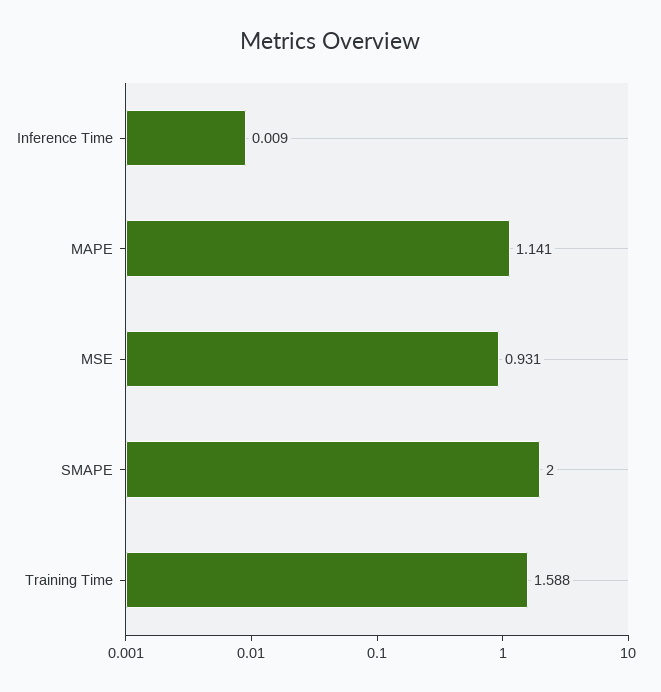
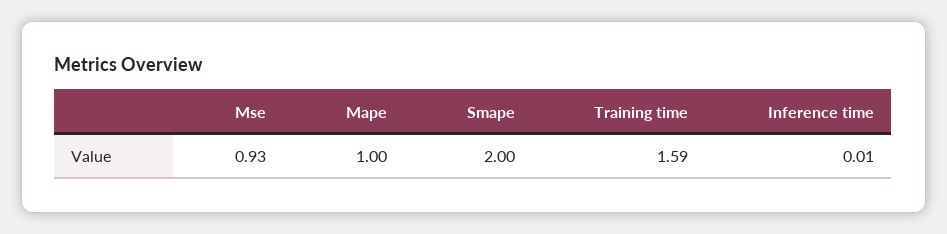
  {
    "Inference Time": 0.009,
-   "MAPE": 1.141,
+   "MAPE": 1,
    "MSE": 0.931,
    "SMAPE": 2,
    "Training Time": 1.588
  }

